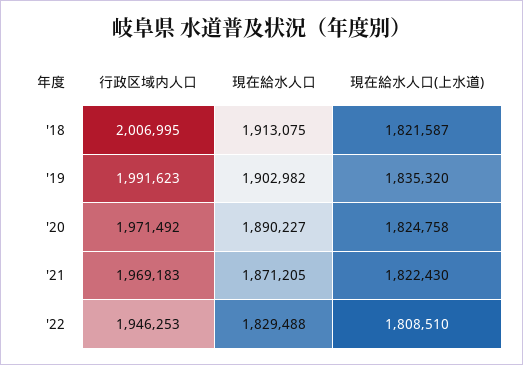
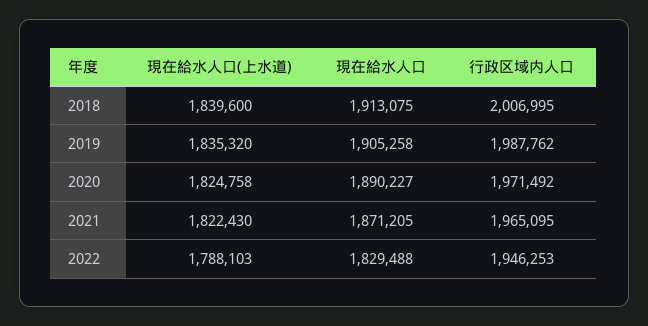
  {
    "行政区域内人口": {
      "'18": 2006995,
-     "'19": 1991623,
+     "'19": 1987762,
      "'20": 1971492,
-     "'21": 1969183,
+     "'21": 1965095,
      "'22": 1946253
    },
    "現在給水人口": {
      "'18": 1913075,
-     "'19": 1902982,
+     "'19": 1905258,
      "'20": 1890227,
      "'21": 1871205,
      "'22": 1829488
    },
    "現在給水人口(上水道)": {
-     "'18": 1821587,
+     "'18": 1839600,
      "'19": 1835320,
      "'20": 1824758,
      "'21": 1822430,
-     "'22": 1808510
+     "'22": 1788103
    }
  }

